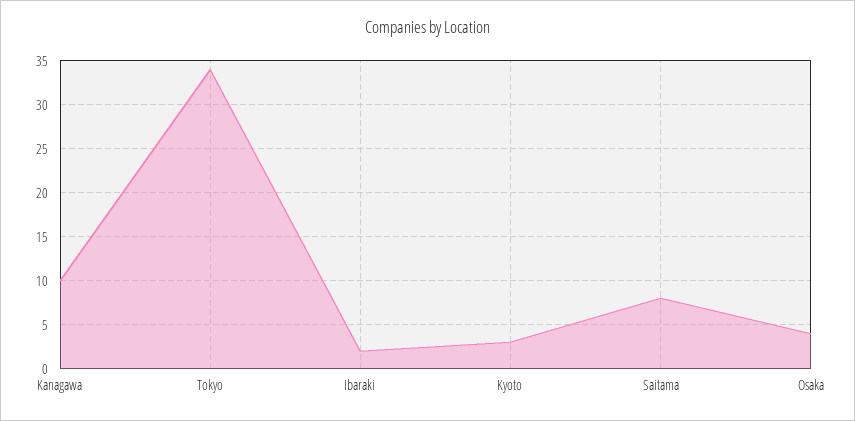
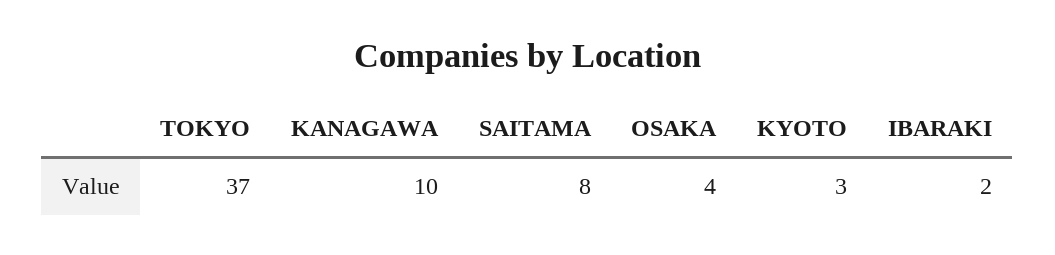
  {
    "Kanagawa": 10,
-   "Tokyo": 34,
+   "Tokyo": 37,
    "Ibaraki": 2,
    "Kyoto": 3,
    "Saitama": 8,
    "Osaka": 4
  }

